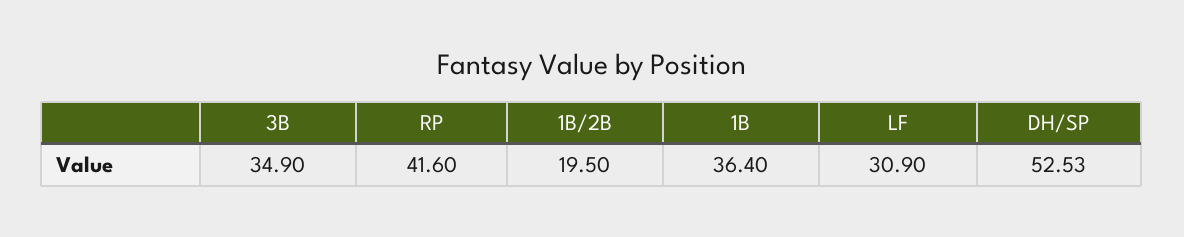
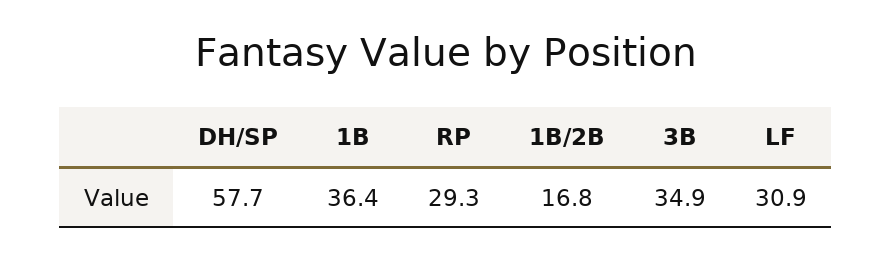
  {
    "3B": 34.9,
-   "RP": 41.6,
+   "RP": 29.3,
-   "1B/2B": 19.5,
+   "1B/2B": 16.8,
    "1B": 36.4,
    "LF": 30.9,
-   "DH/SP": 52.53
+   "DH/SP": 57.7
  }

